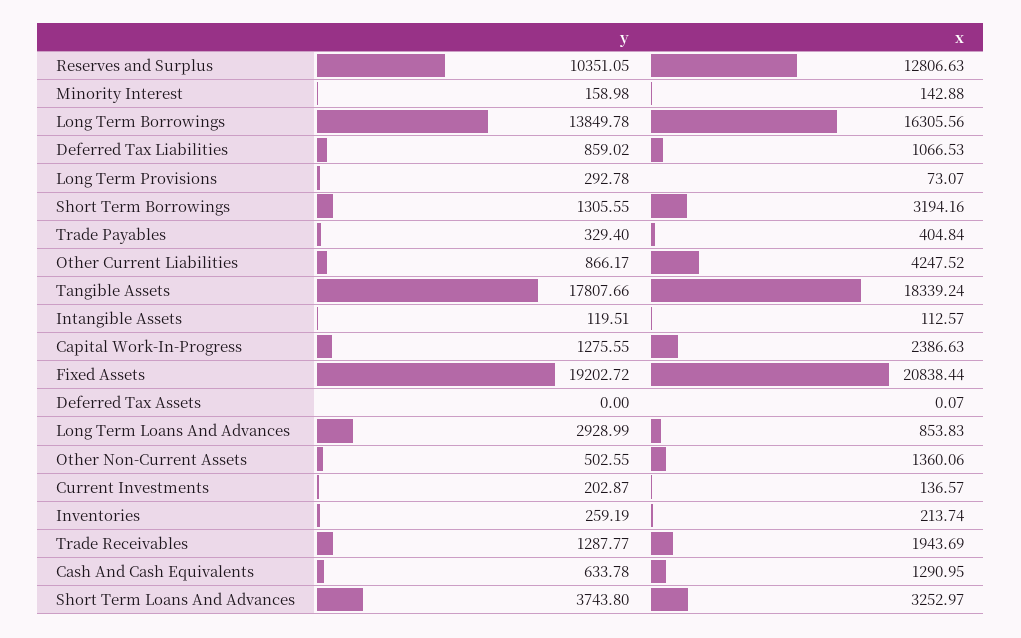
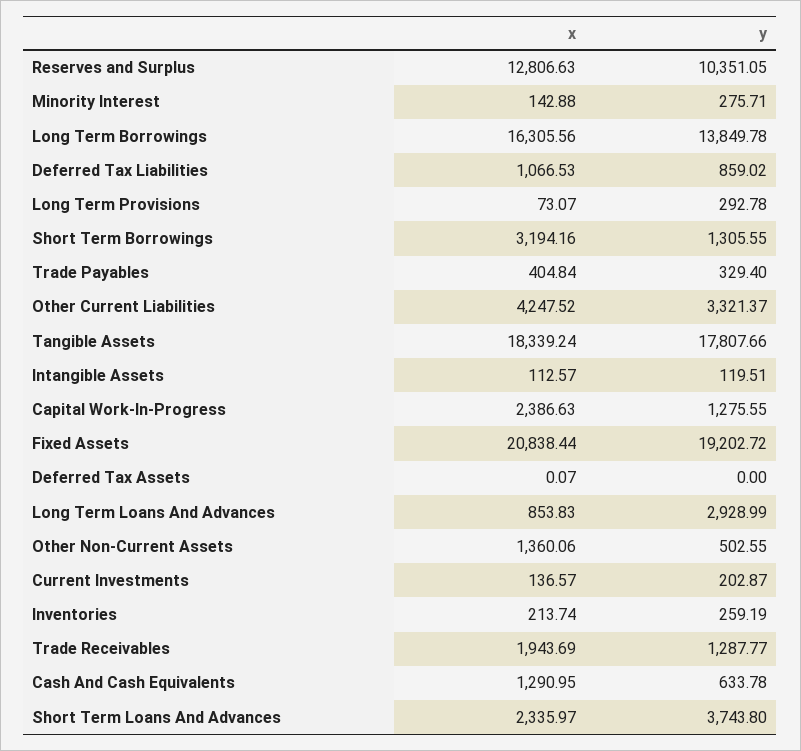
  {
    "y": {
      "Reserves and Surplus": 10351.05,
-     "Minority Interest": 158.98,
+     "Minority Interest": 275.71,
      "Long Term Borrowings": 13849.78,
      "Deferred Tax Liabilities": 859.02,
      "Long Term Provisions": 292.78,
      "Short Term Borrowings": 1305.55,
      "Trade Payables": 329.4,
-     "Other Current Liabilities": 866.17,
+     "Other Current Liabilities": 3321.37,
      "Tangible Assets": 17807.66,
      "Intangible Assets": 119.51,
      "Capital Work-In-Progress": 1275.55,
      "Fixed Assets": 19202.72,
      "Deferred Tax Assets": 0,
      "Long Term Loans And Advances": 2928.99,
      "Other Non-Current Assets": 502.55,
      "Current Investments": 202.87,
      "Inventories": 259.19,
      "Trade Receivables": 1287.77,
      "Cash And Cash Equivalents": 633.78,
      "Short Term Loans And Advances": 3743.8
    },
    "x": {
      "Reserves and Surplus": 12806.63,
      "Minority Interest": 142.88,
      "Long Term Borrowings": 16305.56,
      "Deferred Tax Liabilities": 1066.53,
      "Long Term Provisions": 73.07,
      "Short Term Borrowings": 3194.16,
      "Trade Payables": 404.84,
      "Other Current Liabilities": 4247.52,
      "Tangible Assets": 18339.24,
      "Intangible Assets": 112.57,
      "Capital Work-In-Progress": 2386.63,
      "Fixed Assets": 20838.44,
      "Deferred Tax Assets": 0.07,
      "Long Term Loans And Advances": 853.83,
      "Other Non-Current Assets": 1360.06,
      "Current Investments": 136.57,
      "Inventories": 213.74,
      "Trade Receivables": 1943.69,
      "Cash And Cash Equivalents": 1290.95,
-     "Short Term Loans And Advances": 3252.97
+     "Short Term Loans And Advances": 2335.97
    }
  }

